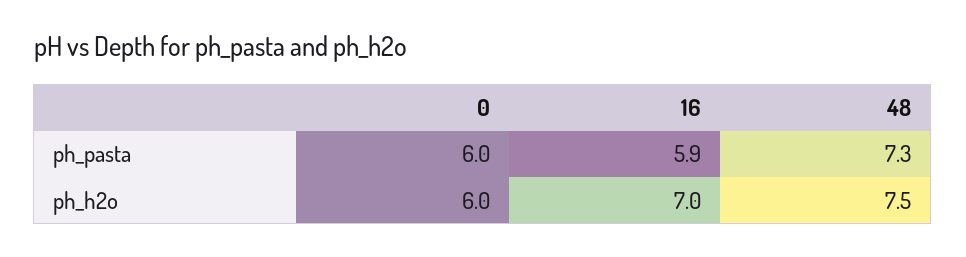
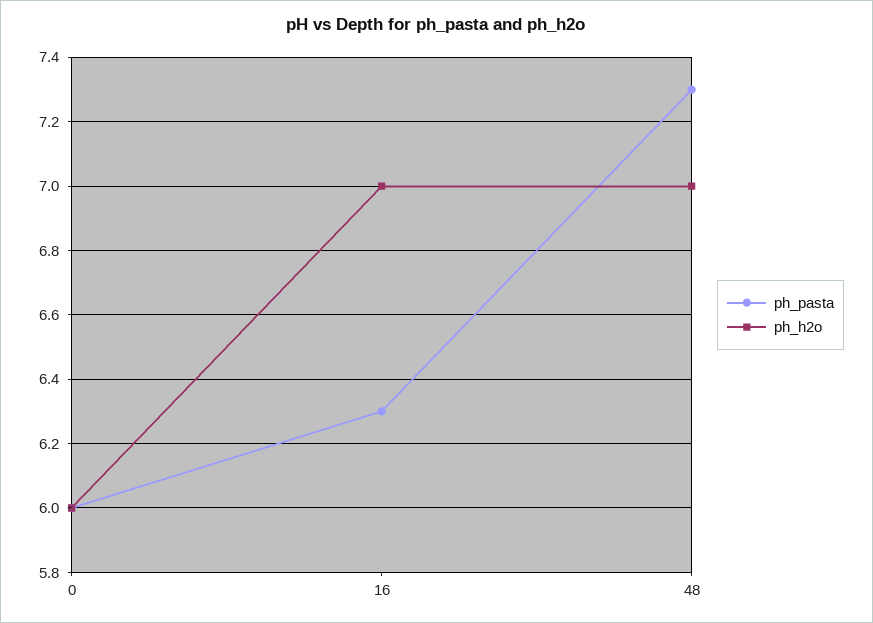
  {
    "ph_pasta": {
      "0": 6,
-     "16": 5.9,
+     "16": 6.3,
      "48": 7.3
    },
    "ph_h2o": {
      "0": 6,
      "16": 7,
-     "48": 7.5
+     "48": 7
    }
  }

